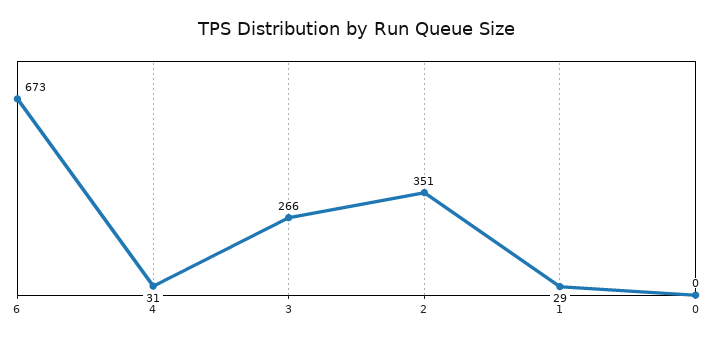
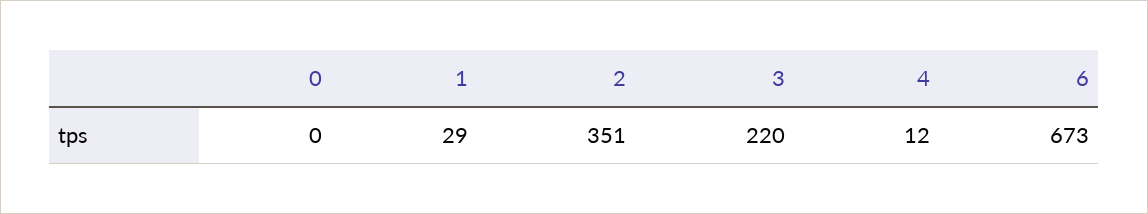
  {
    "6": 673,
-   "4": 31,
+   "4": 12,
-   "3": 266,
+   "3": 220,
    "2": 351,
    "1": 29,
    "0": 0
  }

